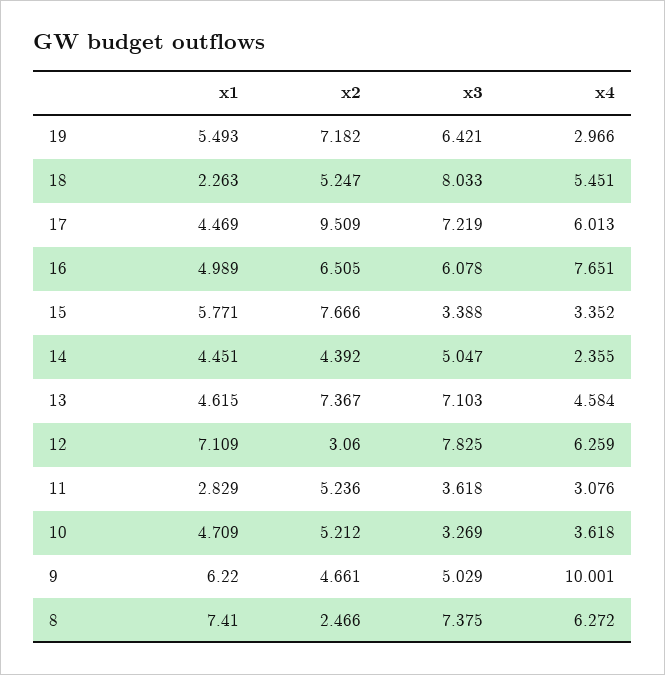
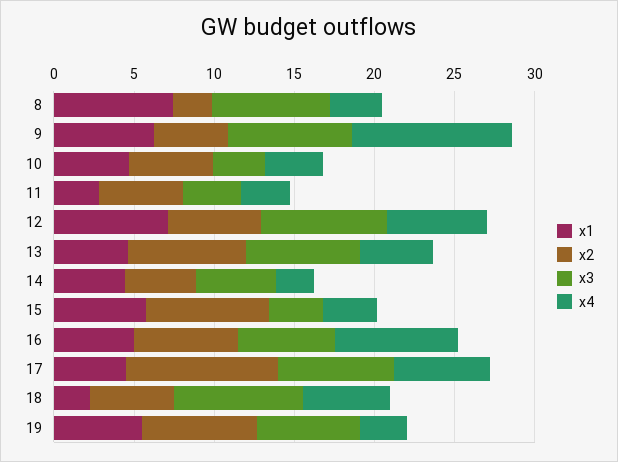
  {
    "x1": {
      "19": 5.493,
      "18": 2.263,
      "17": 4.469,
      "16": 4.989,
      "15": 5.771,
      "14": 4.451,
      "13": 4.615,
      "12": 7.109,
      "11": 2.829,
      "10": 4.709,
      "9": 6.22,
      "8": 7.41
    },
    "x2": {
      "19": 7.182,
      "18": 5.247,
      "17": 9.509,
      "16": 6.505,
      "15": 7.666,
      "14": 4.392,
      "13": 7.367,
-     "12": 3.06,
+     "12": 6,
      "11": 5.236,
      "10": 5.212,
      "9": 4.661,
      "8": 2.466
    },
    "x3": {
      "19": 6.421,
      "18": 8.033,
      "17": 7.219,
      "16": 6.078,
      "15": 3.388,
      "14": 5.047,
      "13": 7.103,
      "12": 7.825,
      "11": 3.618,
      "10": 3.269,
-     "9": 5.029,
+     "9": 8,
      "8": 7.375
    },
    "x4": {
      "19": 2.966,
      "18": 5.451,
      "17": 6.013,
      "16": 7.651,
      "15": 3.352,
      "14": 2.355,
      "13": 4.584,
      "12": 6.259,
      "11": 3.076,
      "10": 3.618,
      "9": 10.001,
-     "8": 6.272
+     "8": 3
    }
  }

